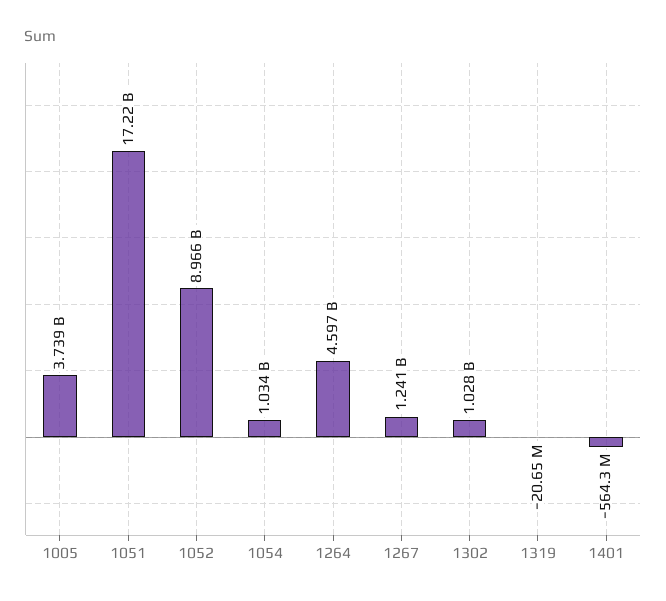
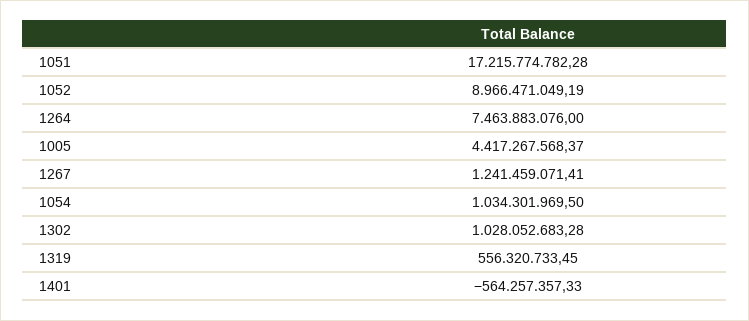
  {
-   "1005": 3739000000,
+   "1005": 4417267568.37,
    "1051": 17215774782.28,
    "1052": 8966471049.19,
    "1054": 1034301969.5,
-   "1264": 4597000000,
+   "1264": 7463883076,
    "1267": 1241459071.41,
    "1302": 1028052683.28,
-   "1319": -20650000,
+   "1319": 556320733.45,
    "1401": -564257357.33
  }

